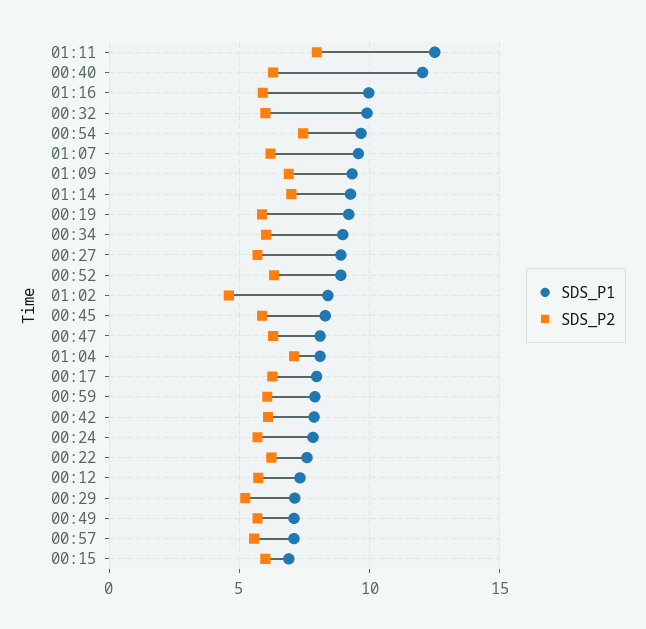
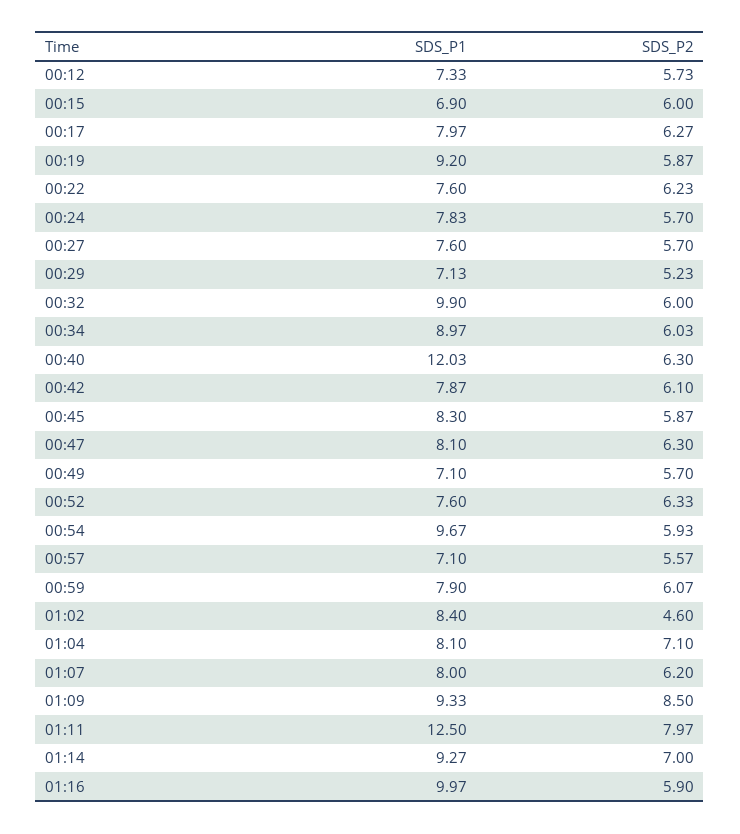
  {
    "SDS_P1": {
      "01:11": 12.5,
      "00:40": 12.03,
      "01:16": 9.97,
      "00:32": 9.9,
      "00:54": 9.67,
-     "01:07": 9.5,
+     "01:07": 8,
      "01:09": 9.33,
      "01:14": 9.27,
      "00:19": 9.2,
      "00:34": 8.97,
-     "00:27": 9,
+     "00:27": 7.6,
-     "00:52": 9,
+     "00:52": 7.6,
      "01:02": 8.4,
      "00:45": 8.3,
      "00:47": 8.1,
      "01:04": 8.1,
      "00:17": 7.97,
      "00:59": 7.9,
      "00:42": 7.87,
      "00:24": 7.83,
      "00:22": 7.6,
      "00:12": 7.33,
      "00:29": 7.13,
      "00:49": 7.1,
      "00:57": 7.1,
      "00:15": 6.9
    },
    "SDS_P2": {
      "01:11": 7.97,
      "00:40": 6.3,
      "01:16": 5.9,
      "00:32": 6,
-     "00:54": 7.5,
+     "00:54": 5.93,
      "01:07": 6.2,
-     "01:09": 7,
+     "01:09": 8.5,
      "01:14": 7,
      "00:19": 5.87,
      "00:34": 6.03,
      "00:27": 5.7,
      "00:52": 6.33,
      "01:02": 4.6,
      "00:45": 5.87,
      "00:47": 6.3,
      "01:04": 7.1,
      "00:17": 6.27,
      "00:59": 6.07,
      "00:42": 6.1,
      "00:24": 5.7,
      "00:22": 6.23,
      "00:12": 5.73,
      "00:29": 5.23,
      "00:49": 5.7,
      "00:57": 5.57,
      "00:15": 6
    }
  }

